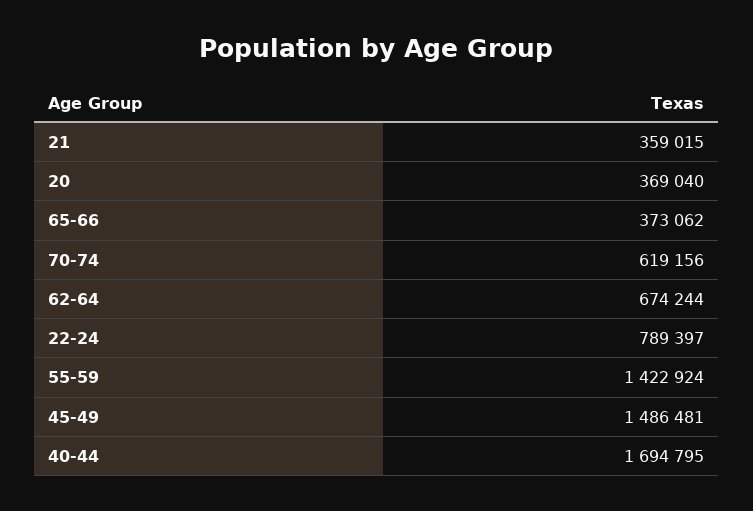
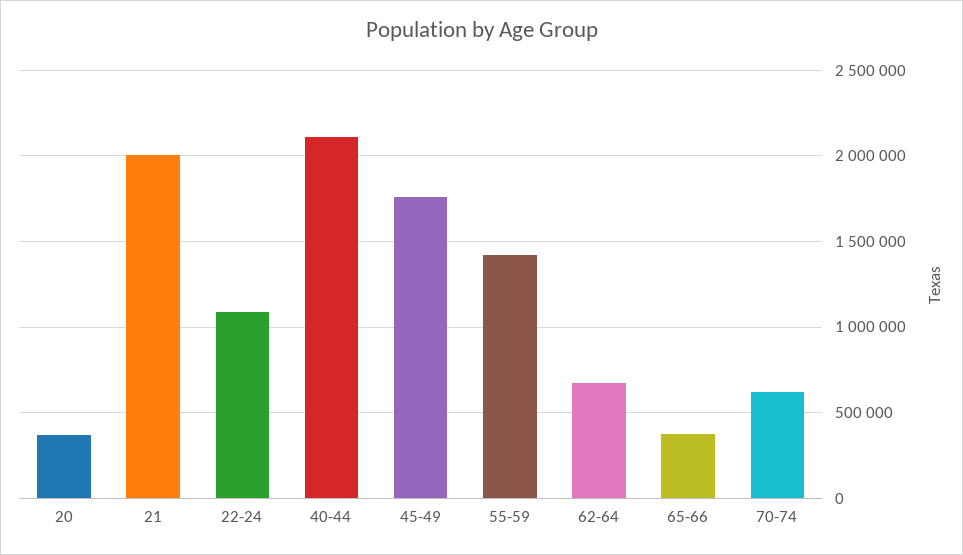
  {
-   "21": 359015,
+   "21": 2000000,
    "20": 369040,
    "65-66": 373062,
    "70-74": 619156,
    "62-64": 674244,
-   "22-24": 789397,
+   "22-24": 1100000,
    "55-59": 1422924,
-   "45-49": 1486481,
+   "45-49": 1750000,
-   "40-44": 1694795
+   "40-44": 2100000
  }

